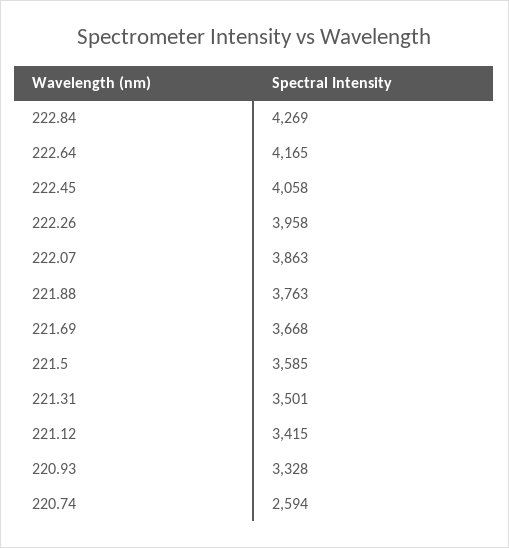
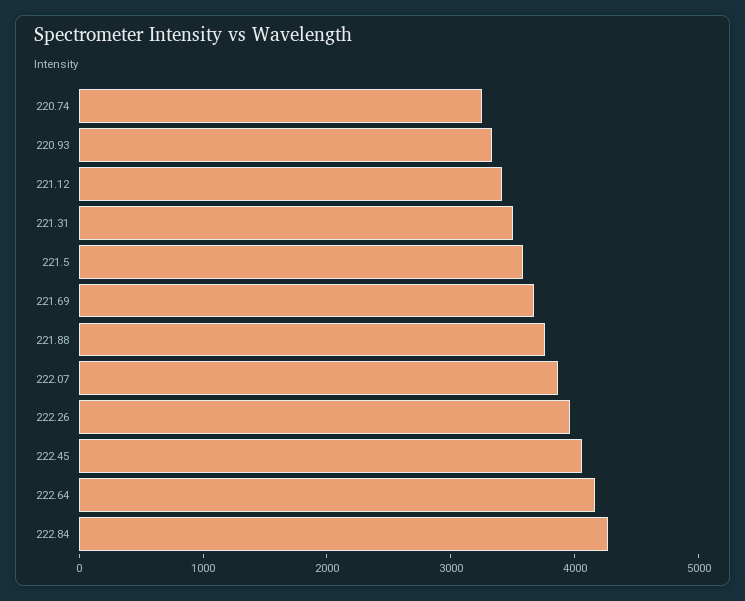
  {
    "222.84": 4269,
    "222.64": 4165,
    "222.45": 4058,
    "222.26": 3958,
    "222.07": 3863,
    "221.88": 3763,
    "221.69": 3668,
    "221.5": 3585,
    "221.31": 3501,
    "221.12": 3415,
    "220.93": 3328,
-   "220.74": 2594
+   "220.74": 3200
  }

